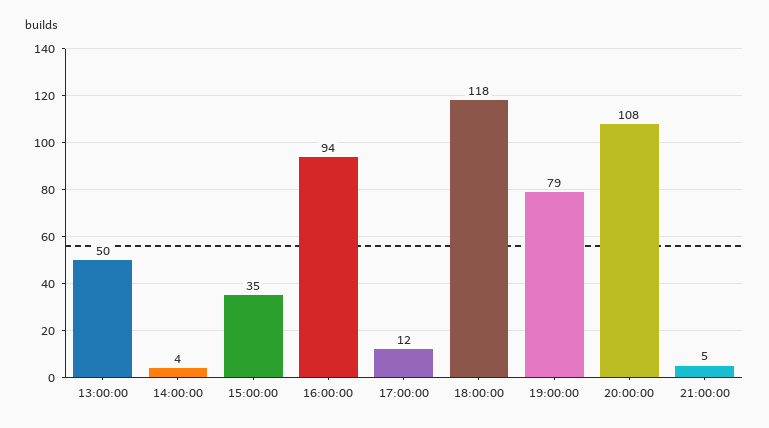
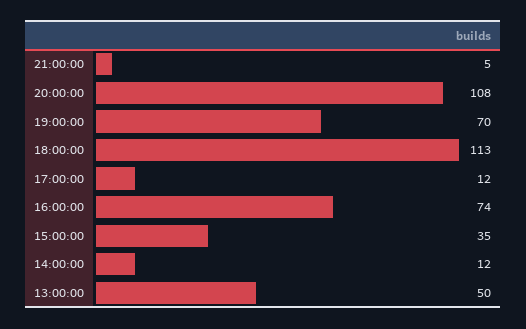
  {
    "13:00:00": 50,
-   "14:00:00": 4,
+   "14:00:00": 12,
    "15:00:00": 35,
-   "16:00:00": 94,
+   "16:00:00": 74,
    "17:00:00": 12,
-   "18:00:00": 118,
+   "18:00:00": 113,
-   "19:00:00": 79,
+   "19:00:00": 70,
    "20:00:00": 108,
    "21:00:00": 5
  }

